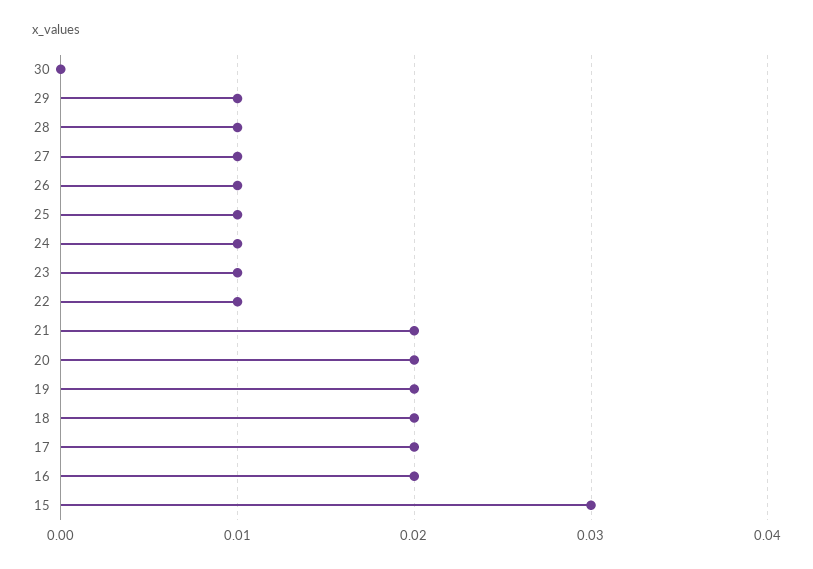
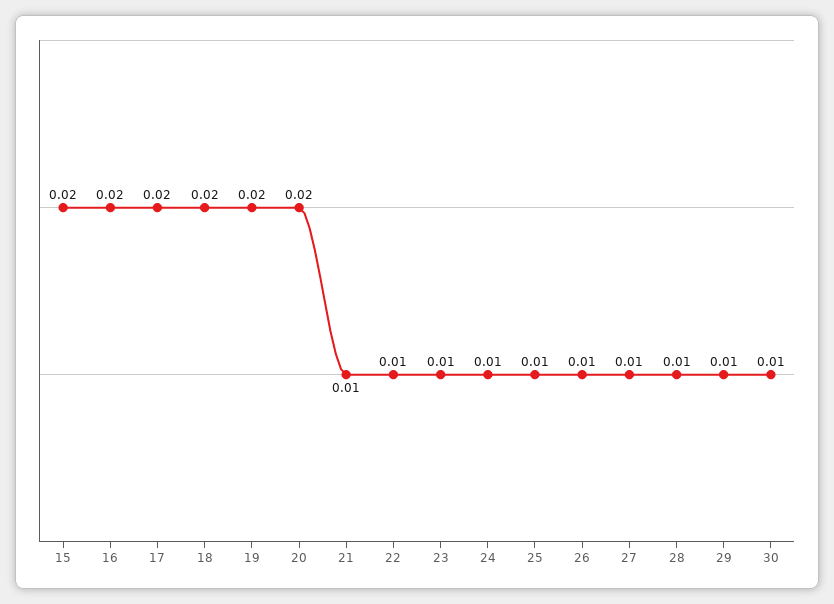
  {
-   "30": 0,
+   "30": 0.01,
    "29": 0.01,
    "28": 0.01,
    "27": 0.01,
    "26": 0.01,
    "25": 0.01,
    "24": 0.01,
    "23": 0.01,
    "22": 0.01,
-   "21": 0.02,
+   "21": 0.01,
    "20": 0.02,
    "19": 0.02,
    "18": 0.02,
    "17": 0.02,
    "16": 0.02,
-   "15": 0.03
+   "15": 0.02
  }

